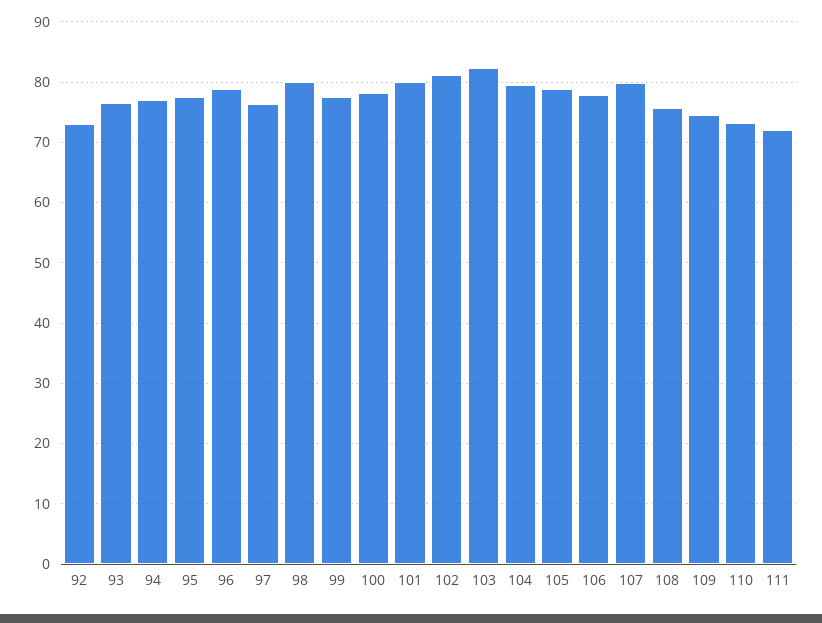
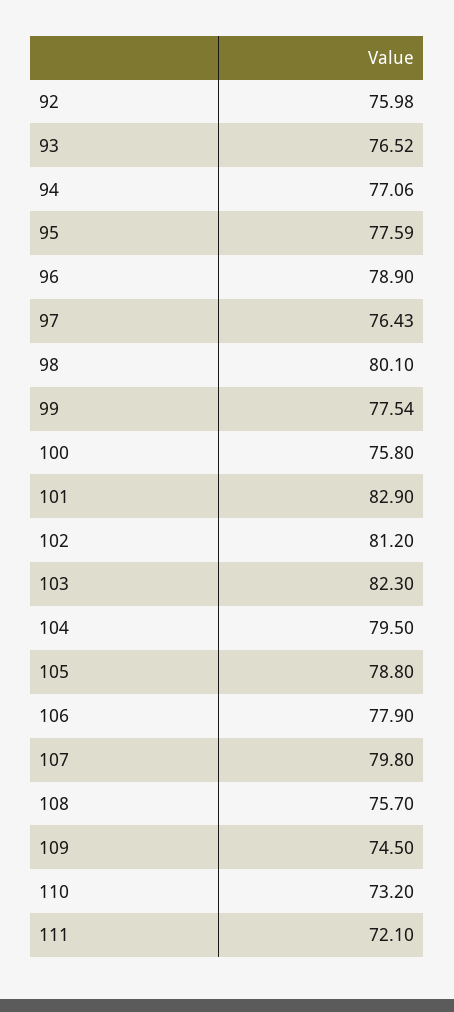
  {
-   "92": 73,
+   "92": 75.98,
    "93": 76.52,
    "94": 77.06,
    "95": 77.59,
    "96": 78.9,
    "97": 76.43,
    "98": 80.1,
    "99": 77.54,
-   "100": 78,
+   "100": 75.8,
-   "101": 80,
+   "101": 82.9,
    "102": 81.2,
    "103": 82.3,
    "104": 79.5,
    "105": 78.8,
    "106": 77.9,
    "107": 79.8,
    "108": 75.7,
    "109": 74.5,
    "110": 73.2,
    "111": 72.1
  }

